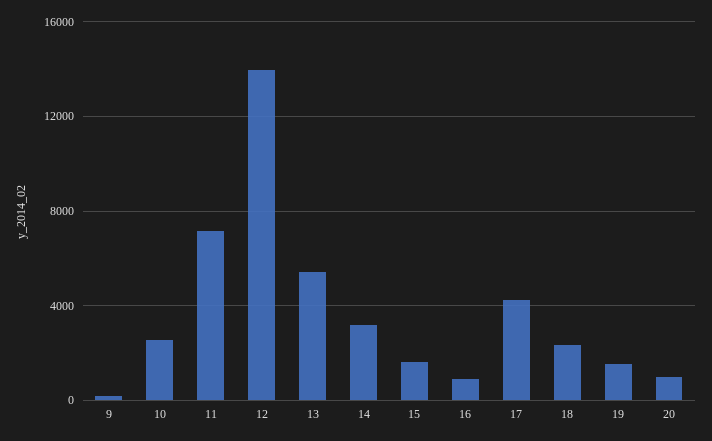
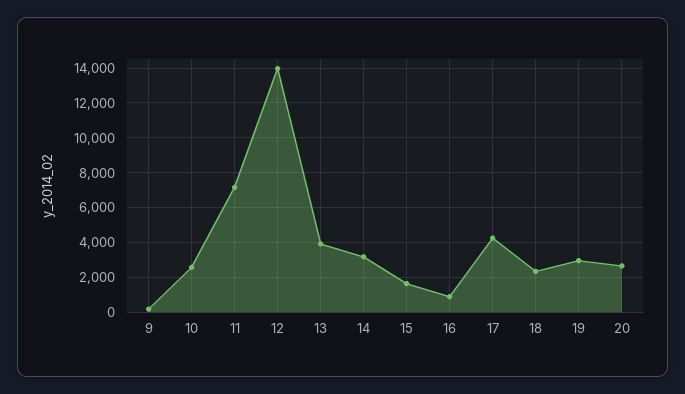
  {
    "9": 0,
    "10": 2500,
    "11": 7000,
    "12": 14000,
-   "13": 5500,
+   "13": 4000,
    "14": 3000,
    "15": 1500,
    "16": 1000,
    "17": 4000,
    "18": 2500,
-   "19": 1500,
+   "19": 3000,
-   "20": 1000
+   "20": 2500
  }

